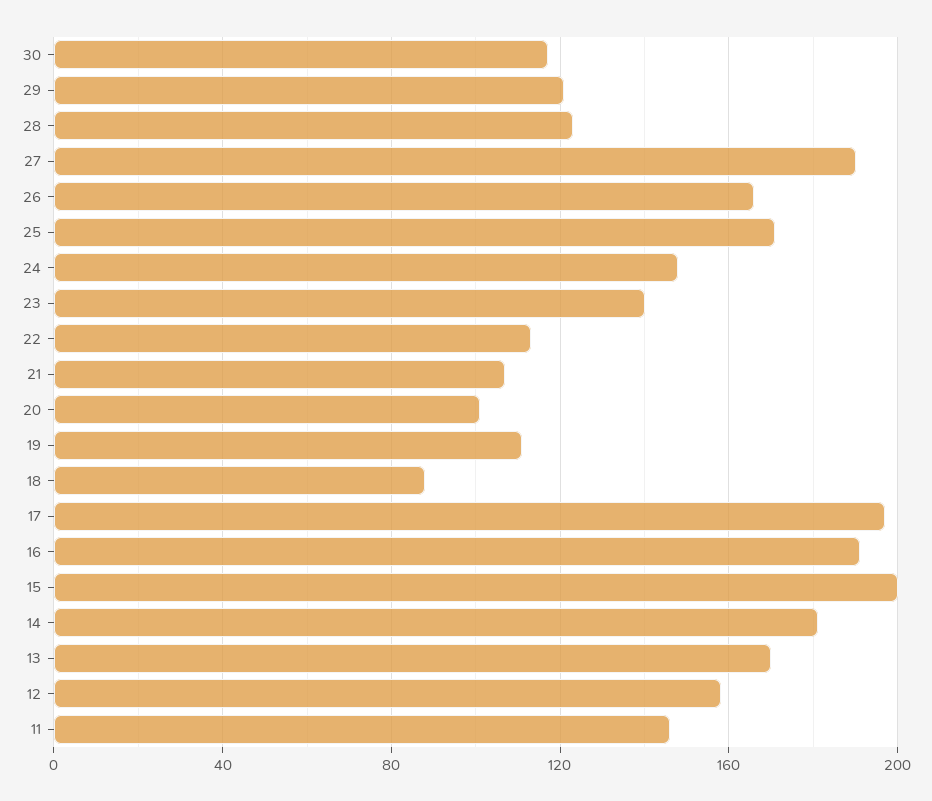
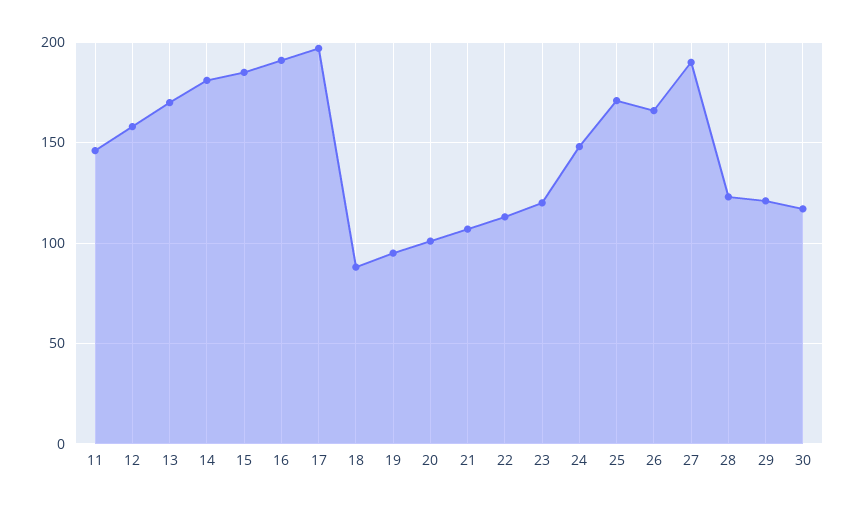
  {
    "30": 115,
    "29": 120,
    "28": 125,
    "27": 190,
    "26": 165,
    "25": 170,
    "24": 150,
-   "23": 140,
+   "23": 120,
    "22": 115,
    "21": 105,
    "20": 100,
-   "19": 110,
+   "19": 95,
    "18": 90,
    "17": 195,
    "16": 190,
-   "15": 200,
+   "15": 185,
    "14": 180,
    "13": 170,
    "12": 160,
    "11": 145
  }

